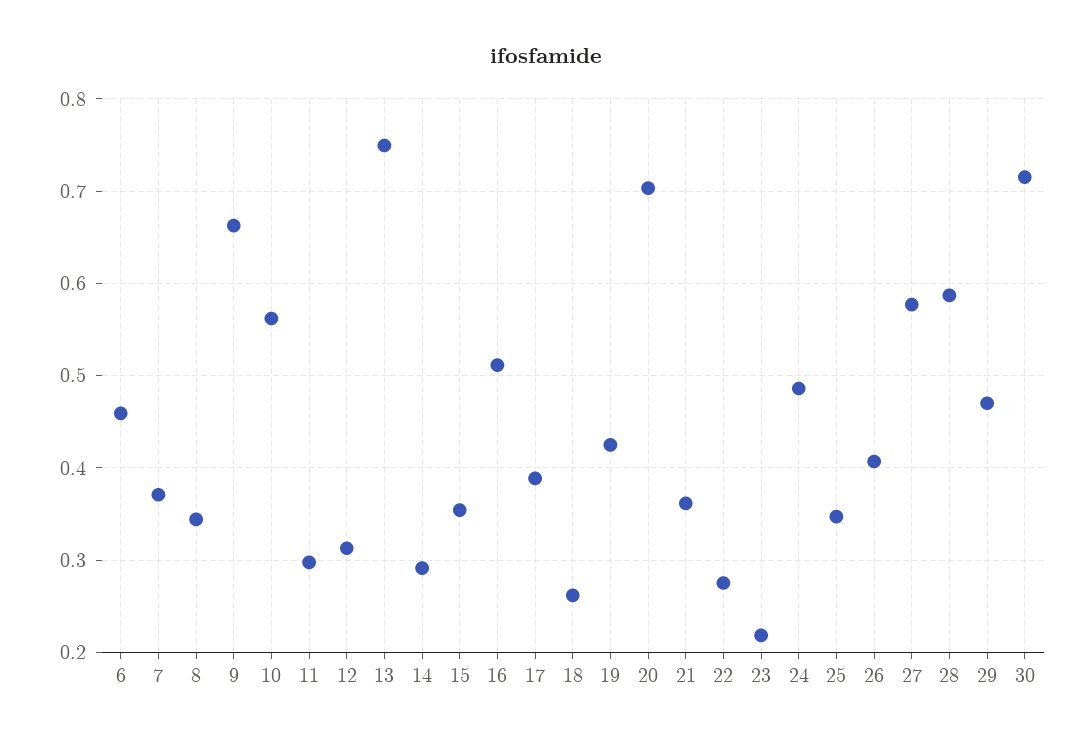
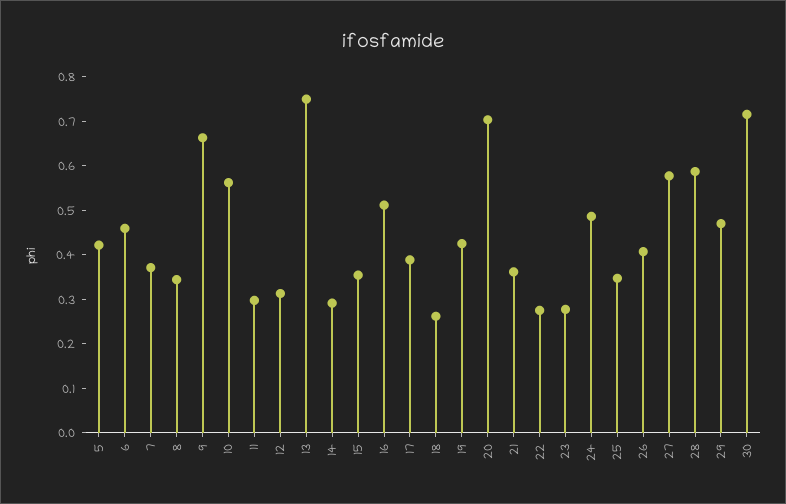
  {
    "6": 0.46,
    "7": 0.37,
    "8": 0.34,
    "9": 0.66,
    "10": 0.56,
    "11": 0.3,
    "12": 0.31,
    "13": 0.75,
    "14": 0.29,
    "15": 0.35,
    "16": 0.51,
    "17": 0.39,
    "18": 0.26,
    "19": 0.43,
    "20": 0.7,
    "21": 0.36,
    "22": 0.28,
-   "23": 0.22,
+   "23": 0.28,
    "24": 0.49,
    "25": 0.35,
    "26": 0.41,
    "27": 0.58,
    "28": 0.59,
    "29": 0.47,
-   "30": 0.72
+   "30": 0.72,
+   "5": 0.42
  }

